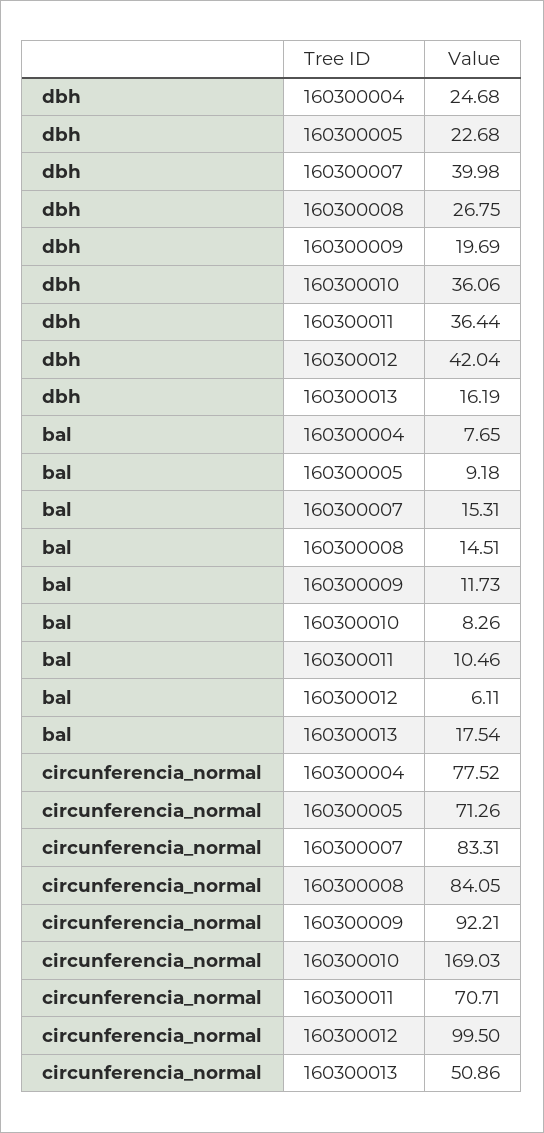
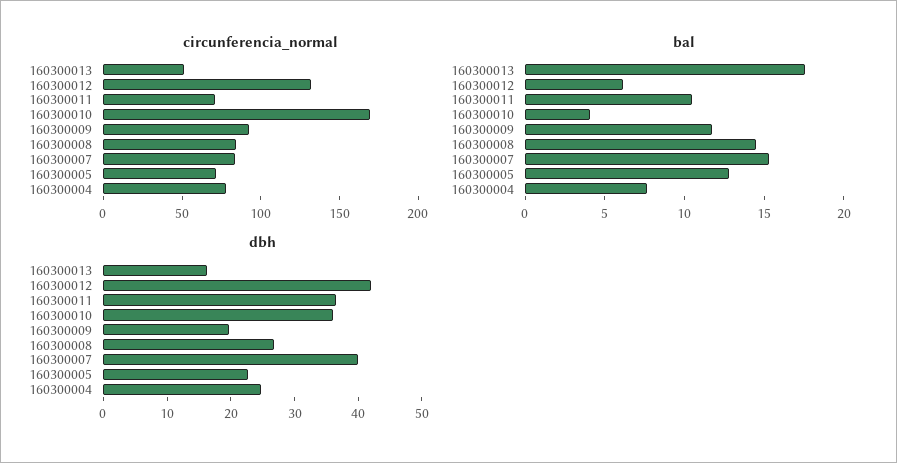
  {
    "dbh": {
      "160300004": 24.68,
      "160300005": 22.68,
      "160300007": 39.98,
      "160300008": 26.75,
      "160300009": 19.69,
      "160300010": 36.06,
      "160300011": 36.44,
      "160300012": 42.04,
      "160300013": 16.19
    },
    "bal": {
      "160300004": 7.65,
-     "160300005": 9.18,
+     "160300005": 13,
      "160300007": 15.31,
      "160300008": 14.51,
      "160300009": 11.73,
-     "160300010": 8.26,
+     "160300010": 4,
      "160300011": 10.46,
      "160300012": 6.11,
      "160300013": 17.54
    },
    "circunferencia_normal": {
      "160300004": 77.52,
      "160300005": 71.26,
      "160300007": 83.31,
      "160300008": 84.05,
      "160300009": 92.21,
      "160300010": 169.03,
      "160300011": 70.71,
-     "160300012": 99.5,
+     "160300012": 130,
      "160300013": 50.86
    }
  }

